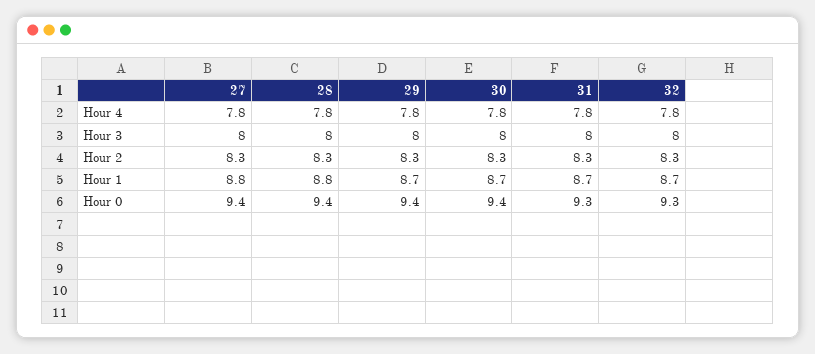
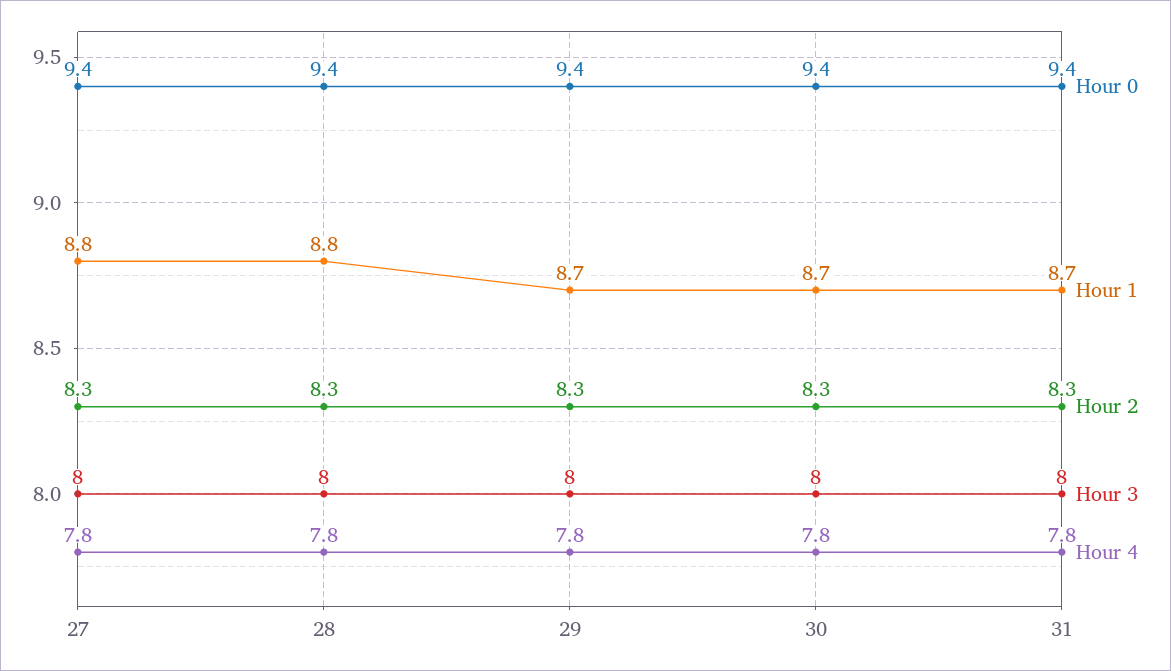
  {
    "Hour 4": {
      "27": 7.8,
      "28": 7.8,
      "29": 7.8,
      "30": 7.8,
-     "31": 7.8,
+     "31": 7.8
-     "32": 7.8
    },
    "Hour 3": {
      "27": 8,
      "28": 8,
      "29": 8,
      "30": 8,
-     "31": 8,
+     "31": 8
-     "32": 8
    },
    "Hour 2": {
      "27": 8.3,
      "28": 8.3,
      "29": 8.3,
      "30": 8.3,
-     "31": 8.3,
+     "31": 8.3
-     "32": 8.3
    },
    "Hour 1": {
      "27": 8.8,
      "28": 8.8,
      "29": 8.7,
      "30": 8.7,
-     "31": 8.7,
+     "31": 8.7
-     "32": 8.7
    },
    "Hour 0": {
      "27": 9.4,
      "28": 9.4,
      "29": 9.4,
      "30": 9.4,
-     "31": 9.3,
+     "31": 9.4
-     "32": 9.3
    }
  }

